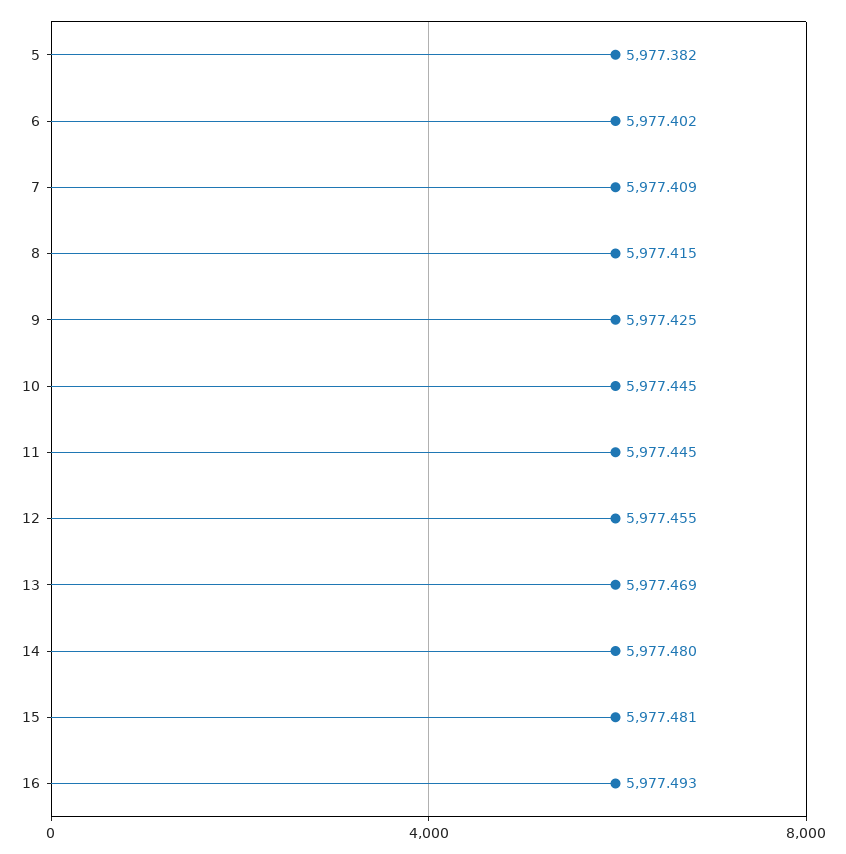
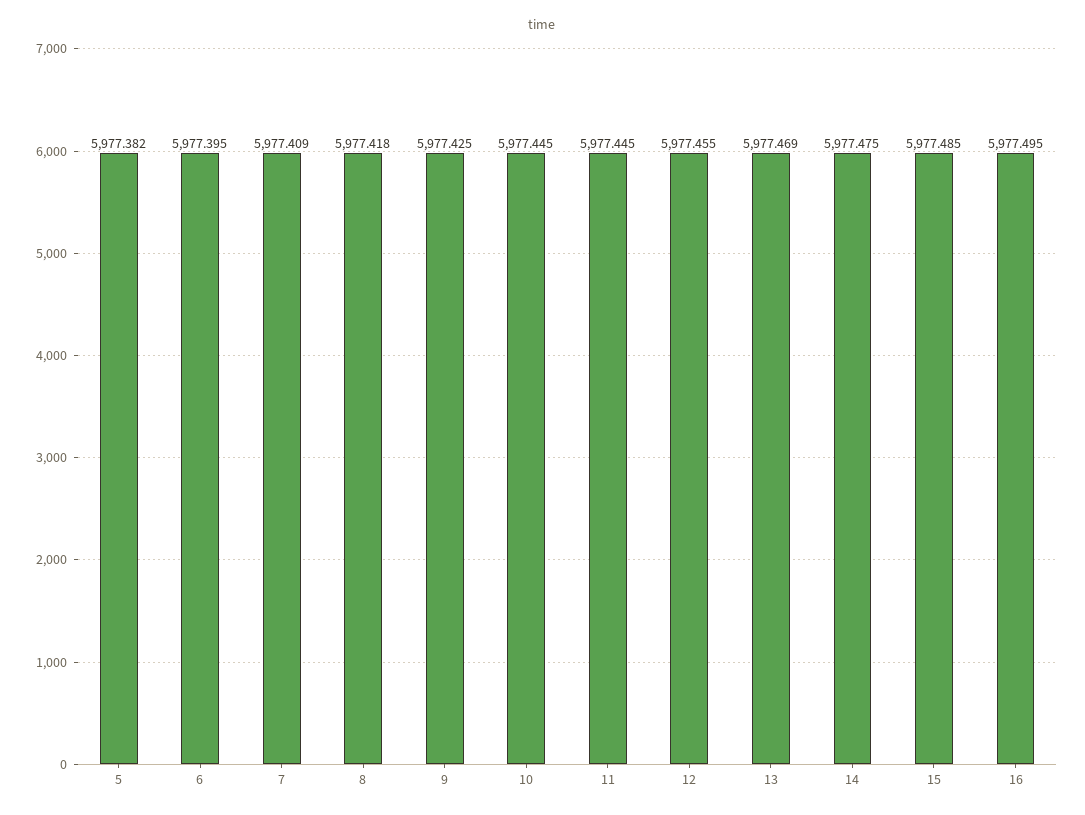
  {
    "5": 5977.382,
-   "6": 5977.402,
+   "6": 5977.395,
    "7": 5977.409,
-   "8": 5977.415,
+   "8": 5977.418,
    "9": 5977.425,
    "10": 5977.445,
    "11": 5977.445,
    "12": 5977.455,
    "13": 5977.469,
-   "14": 5977.48,
+   "14": 5977.475,
-   "15": 5977.481,
+   "15": 5977.485,
-   "16": 5977.493
+   "16": 5977.495
  }

